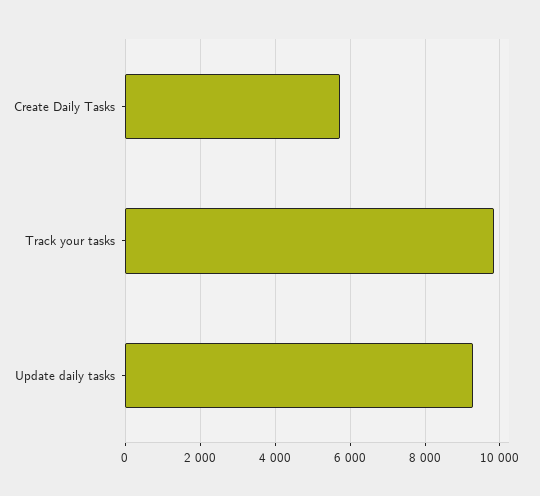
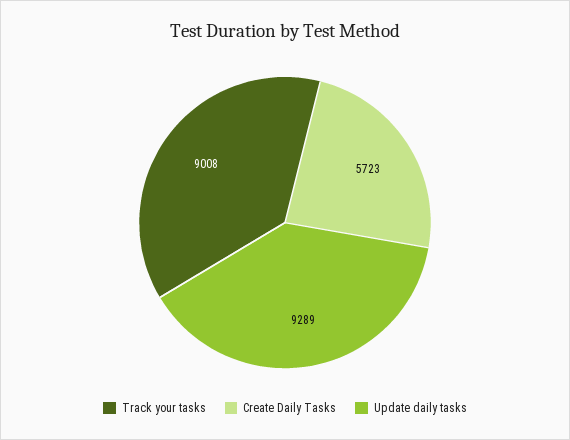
  {
    "Create Daily Tasks": 5723,
-   "Track your tasks": 9800,
+   "Track your tasks": 9008,
    "Update daily tasks": 9289
  }

